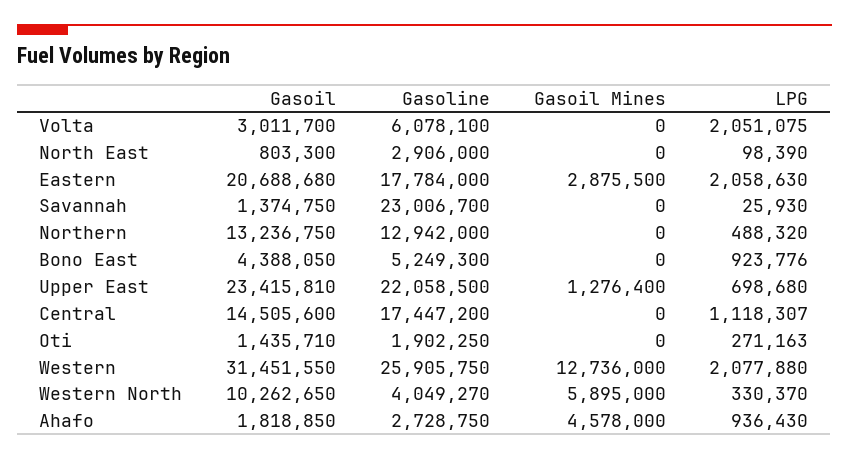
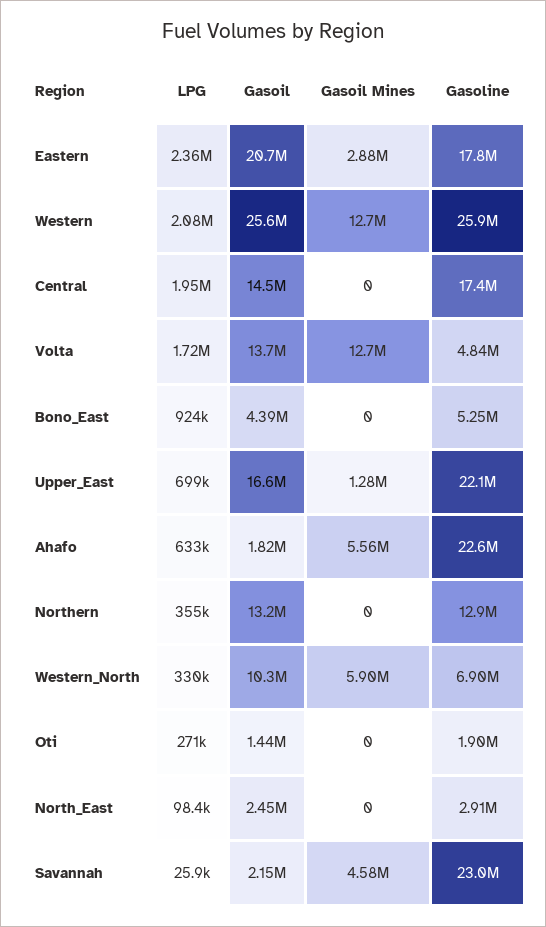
  {
    "Gasoil": {
-     "Volta": 3011700,
+     "Volta": 13700000,
-     "North East": 803300,
+     "North East": 2450000,
      "Eastern": 20688680,
-     "Savannah": 1374750,
+     "Savannah": 2150000,
      "Northern": 13236750,
      "Bono East": 4388050,
-     "Upper East": 23415810,
+     "Upper East": 16600000,
      "Central": 14505600,
      "Oti": 1435710,
-     "Western": 31451550,
+     "Western": 25600000,
      "Western North": 10262650,
      "Ahafo": 1818850
    },
    "Gasoline": {
-     "Volta": 6078100,
+     "Volta": 4840000,
      "North East": 2906000,
      "Eastern": 17784000,
      "Savannah": 23006700,
      "Northern": 12942000,
      "Bono East": 5249300,
      "Upper East": 22058500,
      "Central": 17447200,
      "Oti": 1902250,
      "Western": 25905750,
-     "Western North": 4049270,
+     "Western North": 6900000,
-     "Ahafo": 2728750
+     "Ahafo": 22600000
    },
    "Gasoil Mines": {
-     "Volta": 0,
+     "Volta": 12700000,
      "North East": 0,
      "Eastern": 2875500,
-     "Savannah": 0,
+     "Savannah": 4580000,
      "Northern": 0,
      "Bono East": 0,
      "Upper East": 1276400,
      "Central": 0,
      "Oti": 0,
      "Western": 12736000,
      "Western North": 5895000,
-     "Ahafo": 4578000
+     "Ahafo": 5560000
    },
    "LPG": {
-     "Volta": 2051075,
+     "Volta": 1720000,
      "North East": 98390,
-     "Eastern": 2058630,
+     "Eastern": 2360000,
      "Savannah": 25930,
-     "Northern": 488320,
+     "Northern": 355000,
      "Bono East": 923776,
      "Upper East": 698680,
-     "Central": 1118307,
+     "Central": 1950000,
      "Oti": 271163,
      "Western": 2077880,
      "Western North": 330370,
-     "Ahafo": 936430
+     "Ahafo": 633000
    }
  }

